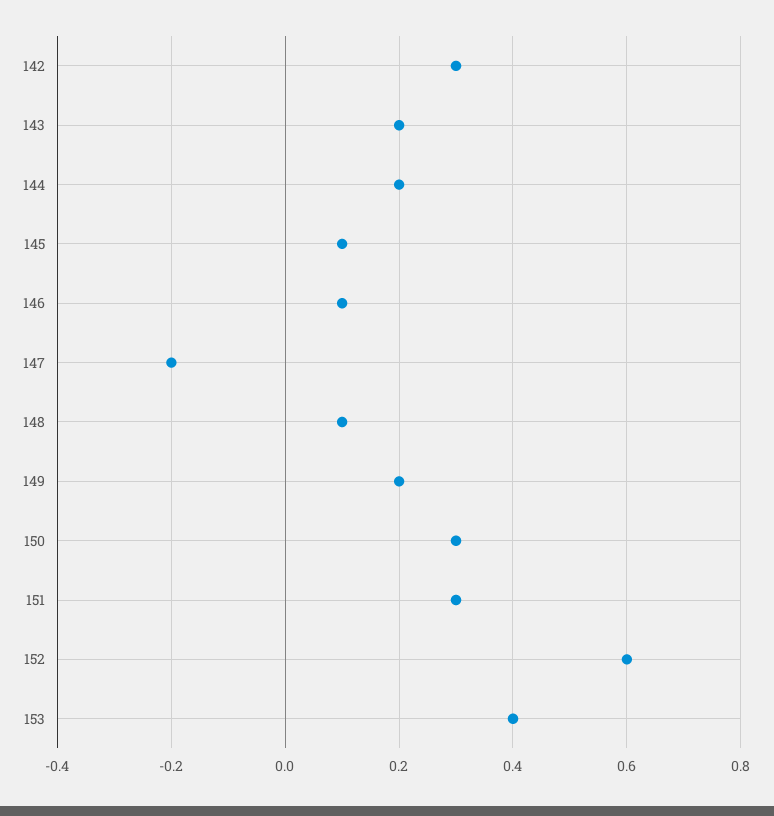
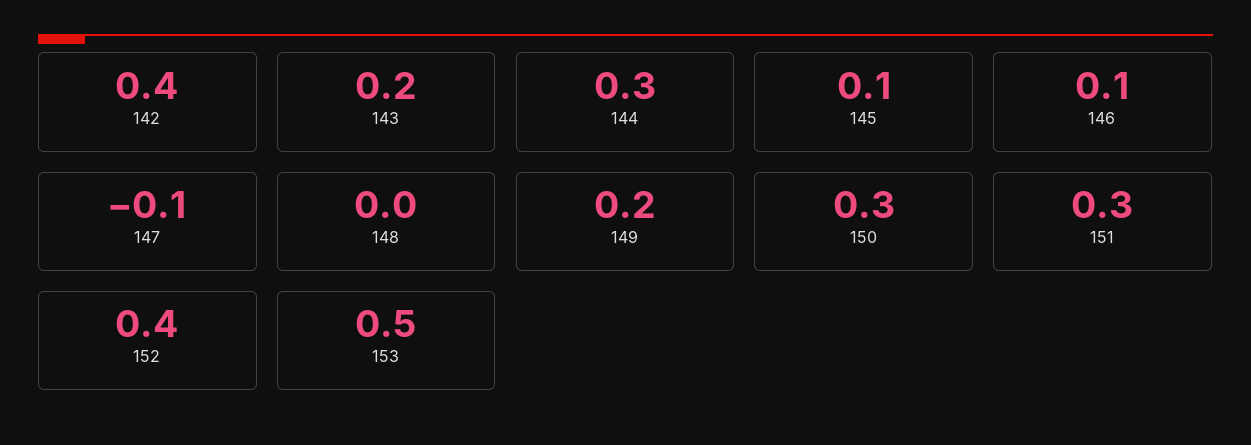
  {
-   "142": 0.3,
+   "142": 0.4,
    "143": 0.2,
-   "144": 0.2,
+   "144": 0.3,
    "145": 0.1,
    "146": 0.1,
-   "147": -0.2,
+   "147": -0.1,
-   "148": 0.1,
+   "148": 0,
    "149": 0.2,
    "150": 0.3,
    "151": 0.3,
-   "152": 0.6,
+   "152": 0.4,
-   "153": 0.4
+   "153": 0.5
  }

